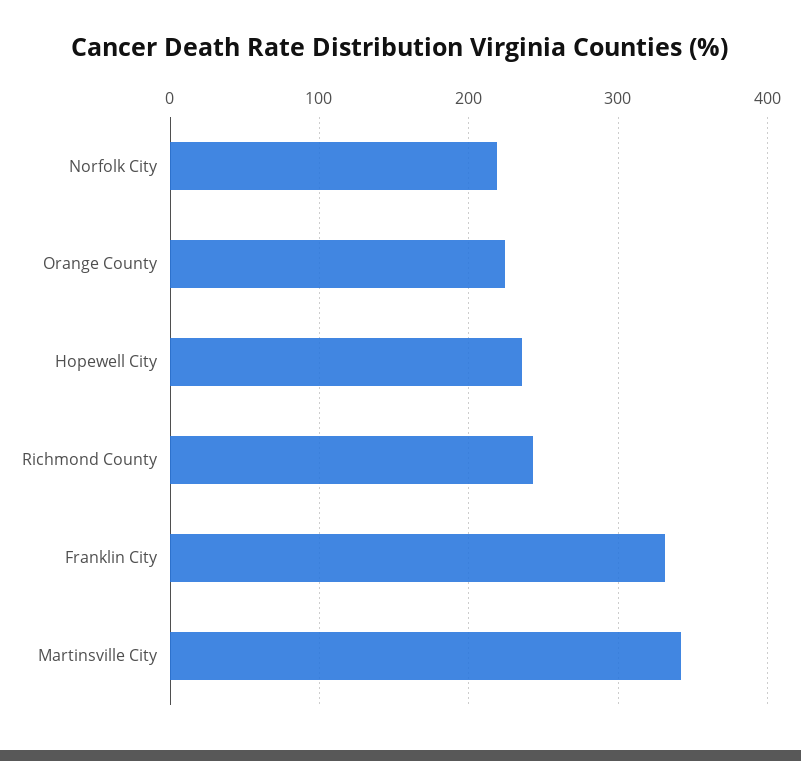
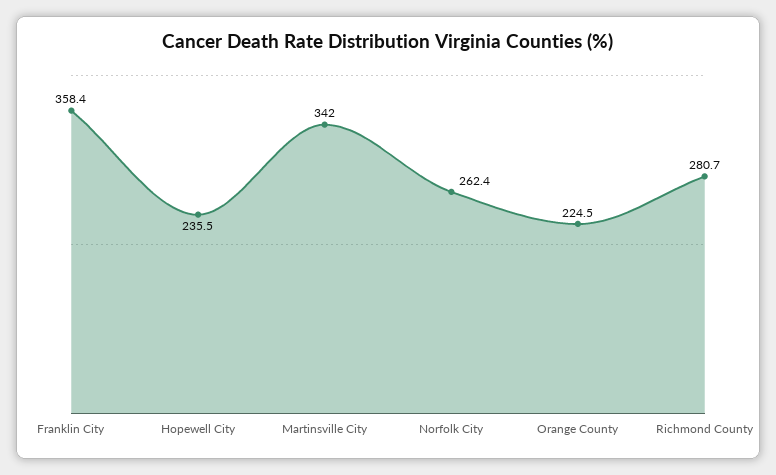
  {
-   "Norfolk City": 220,
+   "Norfolk City": 262.4,
    "Orange County": 224.5,
    "Hopewell City": 235.5,
-   "Richmond County": 240,
+   "Richmond County": 280.7,
-   "Franklin City": 330,
+   "Franklin City": 358.4,
    "Martinsville City": 342
  }

